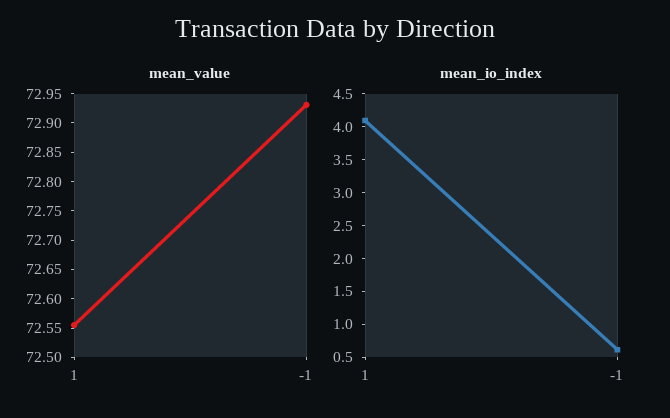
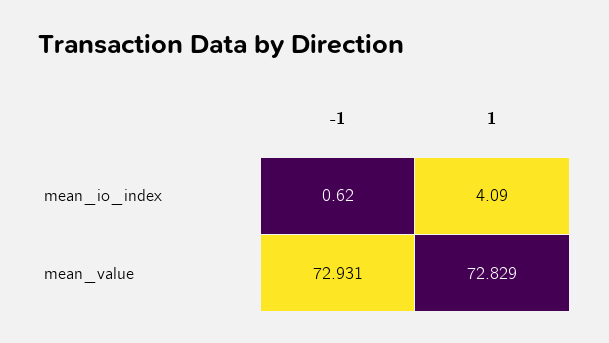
  {
    "mean_value": {
-     "1": 72.55,
+     "1": 72.829,
      "-1": 72.931
    },
    "mean_io_index": {
      "1": 4.09,
      "-1": 0.62
    }
  }

